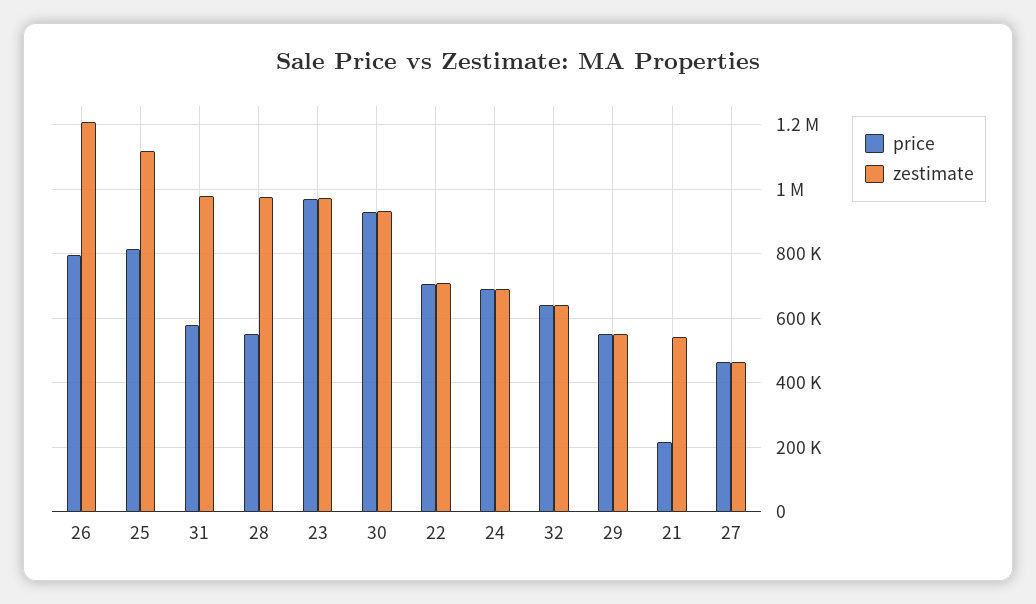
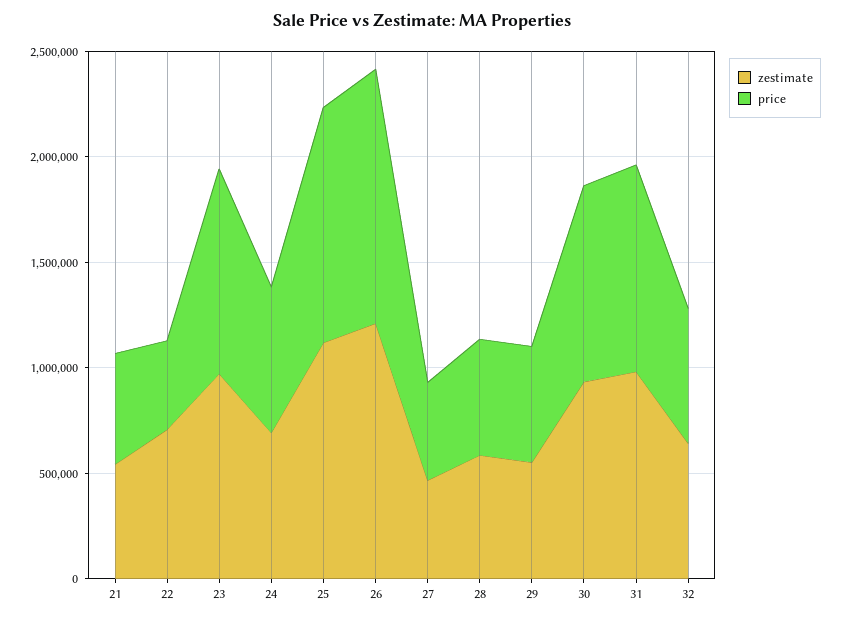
  {
    "price": {
-     "26": 800000,
+     "26": 1200000,
-     "25": 820000,
+     "25": 1100000,
-     "31": 580000,
+     "31": 1000000,
      "28": 540000,
      "23": 980000,
      "30": 940000,
-     "22": 700000,
+     "22": 400000,
      "24": 700000,
      "32": 640000,
      "29": 560000,
-     "21": 220000,
+     "21": 500000,
      "27": 460000
    },
    "zestimate": {
      "26": 1220000,
      "25": 1120000,
      "31": 980000,
-     "28": 980000,
+     "28": 600000,
      "23": 980000,
      "30": 940000,
      "22": 700000,
      "24": 700000,
      "32": 640000,
      "29": 560000,
      "21": 540000,
      "27": 460000
    }
  }

